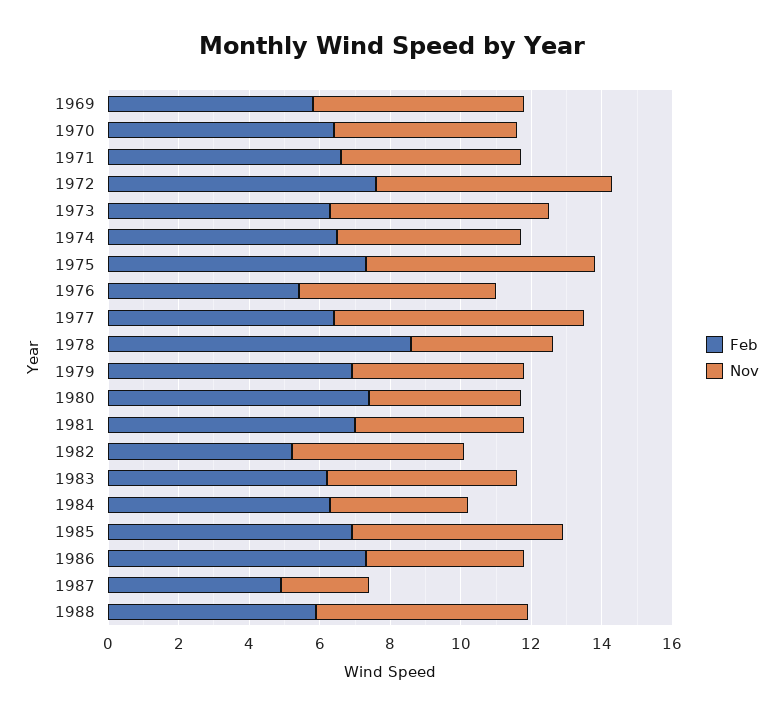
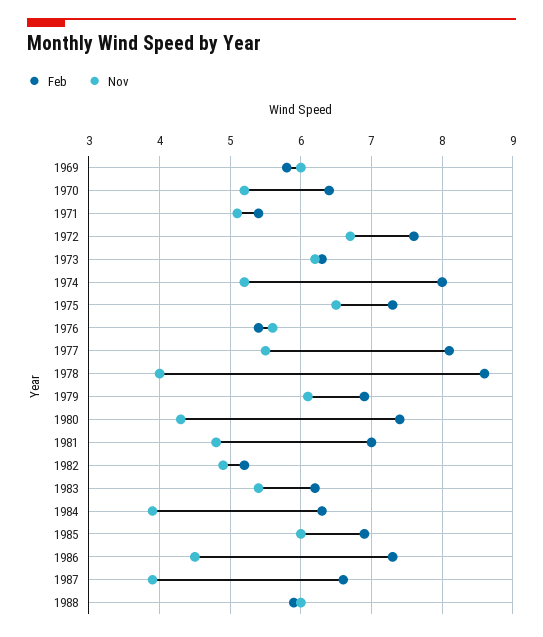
  {
    "Feb": {
      "1969": 5.8,
      "1970": 6.4,
-     "1971": 6.5,
+     "1971": 5.4,
      "1972": 7.6,
      "1973": 6.3,
-     "1974": 6.5,
+     "1974": 8,
      "1975": 7.3,
      "1976": 5.4,
-     "1977": 6.5,
+     "1977": 8.1,
      "1978": 8.6,
      "1979": 6.9,
      "1980": 7.4,
      "1981": 7,
      "1982": 5.2,
      "1983": 6.2,
      "1984": 6.3,
      "1985": 6.9,
      "1986": 7.3,
-     "1987": 5,
+     "1987": 6.6,
      "1988": 5.9
    },
    "Nov": {
      "1969": 6,
      "1970": 5.2,
      "1971": 5.1,
      "1972": 6.7,
      "1973": 6.2,
      "1974": 5.2,
      "1975": 6.5,
      "1976": 5.6,
-     "1977": 7,
+     "1977": 5.5,
      "1978": 4,
-     "1979": 5,
+     "1979": 6.1,
      "1980": 4.3,
      "1981": 4.8,
      "1982": 4.9,
      "1983": 5.4,
      "1984": 3.9,
      "1985": 6,
      "1986": 4.5,
-     "1987": 2.5,
+     "1987": 3.9,
      "1988": 6
    }
  }

